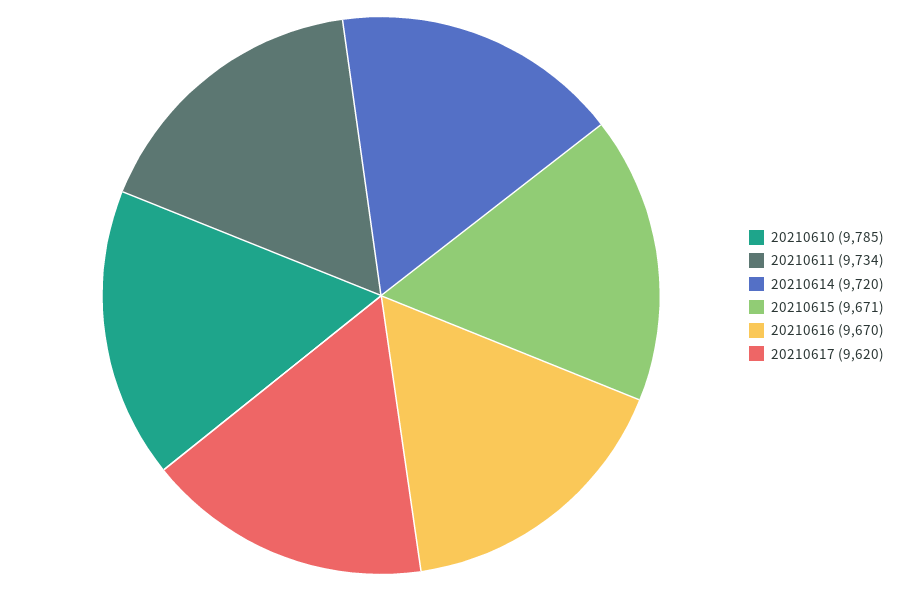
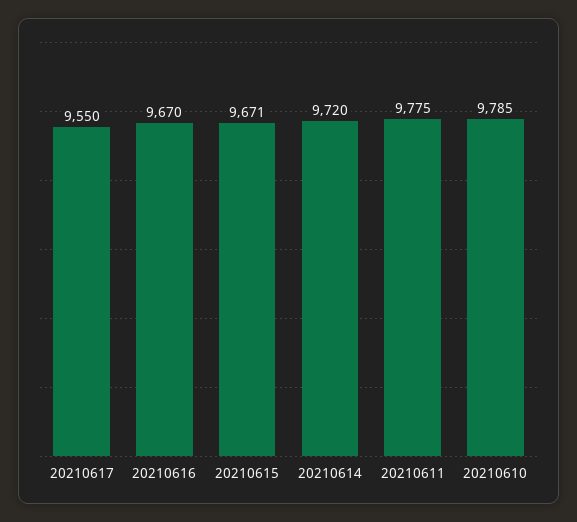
  {
    "20210610": 9785,
-   "20210611": 9734,
+   "20210611": 9775,
    "20210614": 9720,
    "20210615": 9671,
    "20210616": 9670,
-   "20210617": 9620
+   "20210617": 9550
  }

